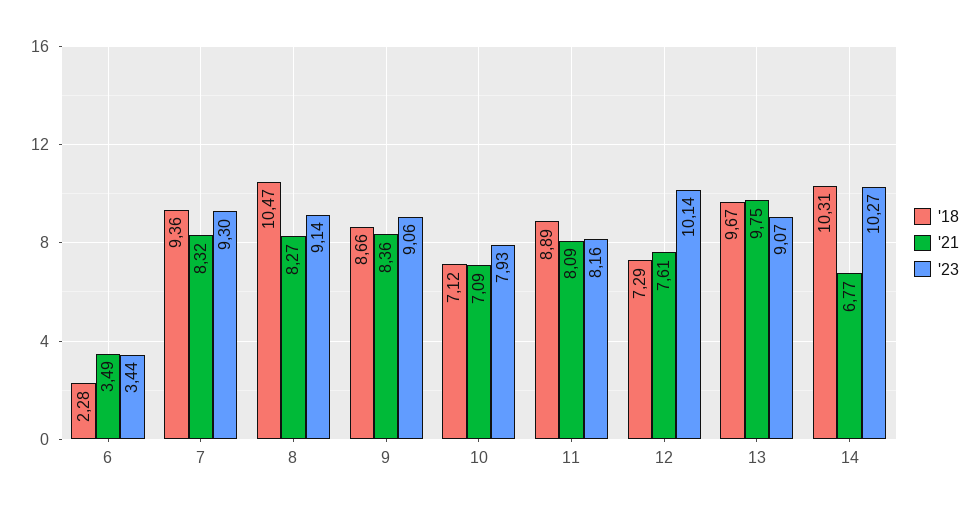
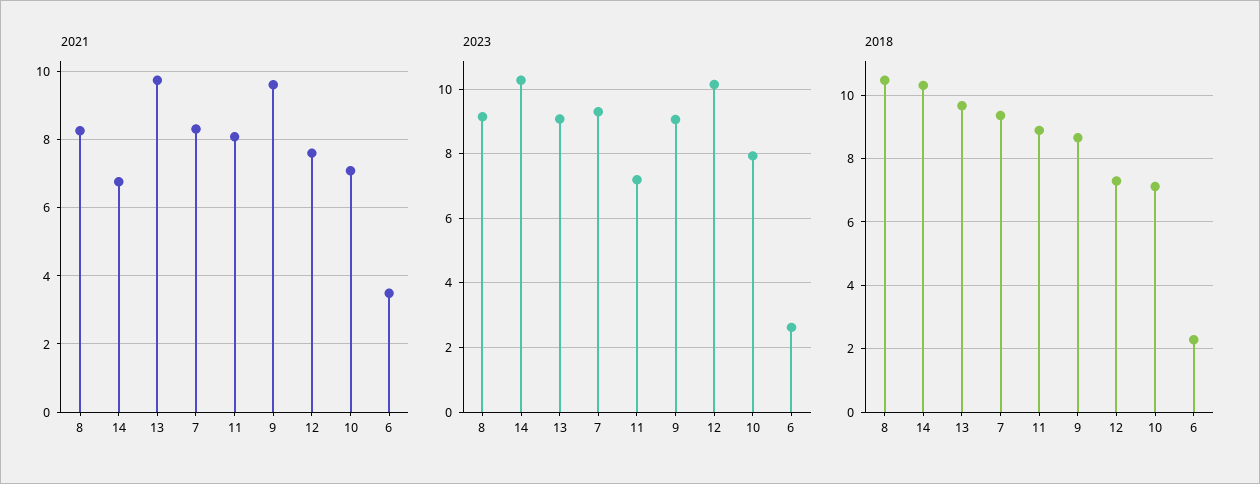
  {
    "'18": {
      "6": 2.28,
      "7": 9.36,
      "8": 10.47,
      "9": 8.66,
      "10": 7.12,
      "11": 8.89,
      "12": 7.29,
      "13": 9.67,
      "14": 10.31
    },
    "'21": {
      "6": 3.49,
      "7": 8.32,
      "8": 8.27,
-     "9": 8.36,
+     "9": 9.6,
      "10": 7.09,
      "11": 8.09,
      "12": 7.61,
      "13": 9.75,
      "14": 6.77
    },
    "'23": {
-     "6": 3.44,
+     "6": 2.6,
      "7": 9.3,
      "8": 9.14,
      "9": 9.06,
      "10": 7.93,
-     "11": 8.16,
+     "11": 7.2,
      "12": 10.14,
      "13": 9.07,
      "14": 10.27
    }
  }

